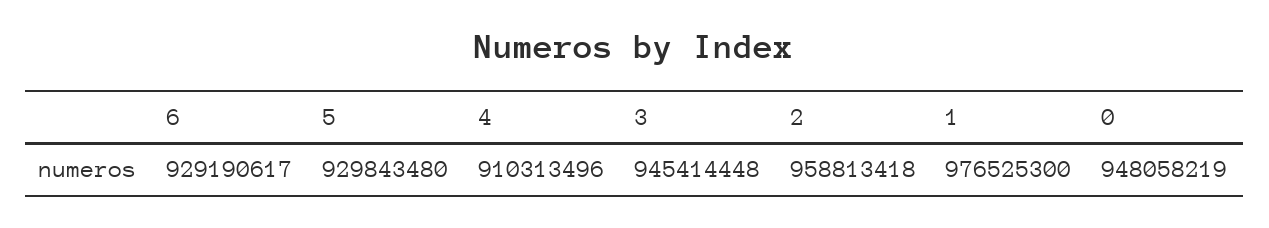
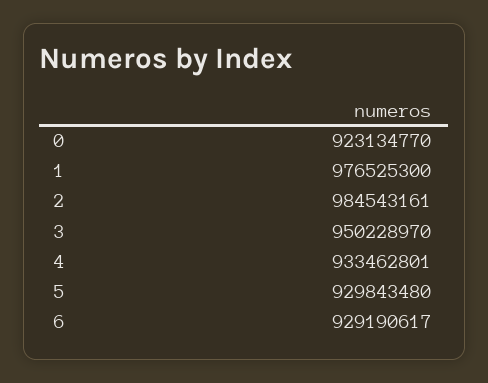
  {
    "6": 929190617,
    "5": 929843480,
-   "4": 910313496,
+   "4": 933462801,
-   "3": 945414448,
+   "3": 950228970,
-   "2": 958813418,
+   "2": 984543161,
    "1": 976525300,
-   "0": 948058219
+   "0": 923134770
  }

